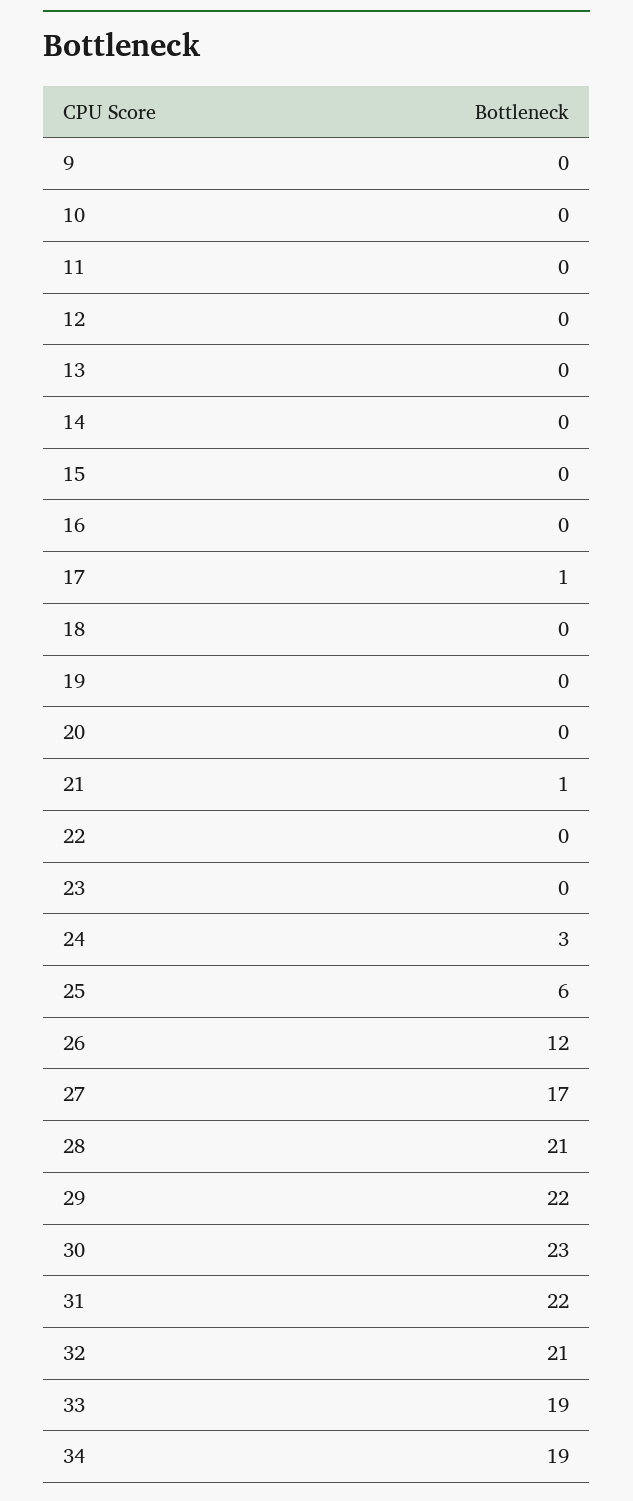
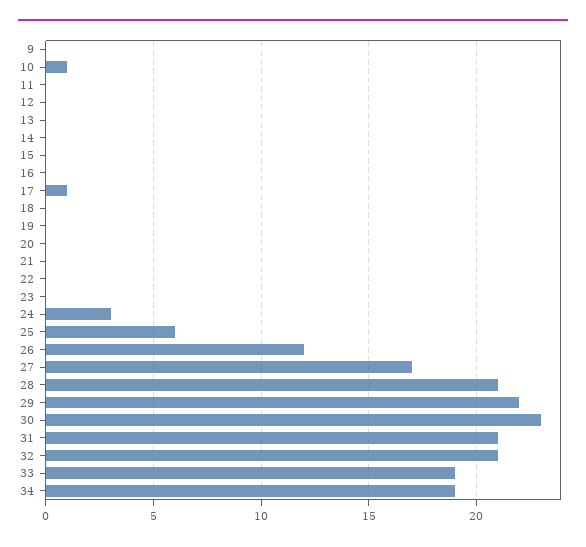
  {
    "9": 0,
-   "10": 0,
+   "10": 1,
    "11": 0,
    "12": 0,
    "13": 0,
    "14": 0,
    "15": 0,
    "16": 0,
    "17": 1,
    "18": 0,
    "19": 0,
    "20": 0,
-   "21": 1,
+   "21": 0,
    "22": 0,
    "23": 0,
    "24": 3,
    "25": 6,
    "26": 12,
    "27": 17,
    "28": 21,
    "29": 22,
    "30": 23,
-   "31": 22,
+   "31": 21,
    "32": 21,
    "33": 19,
    "34": 19
  }

